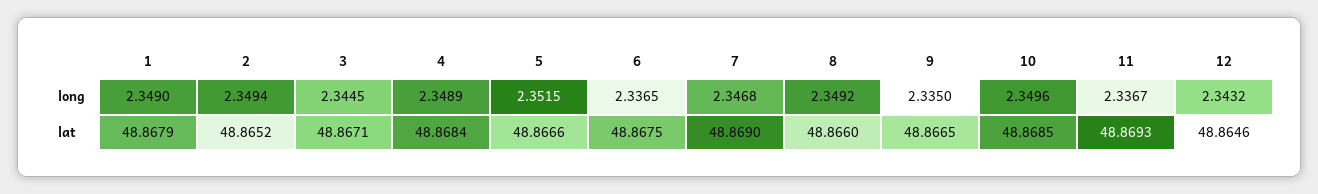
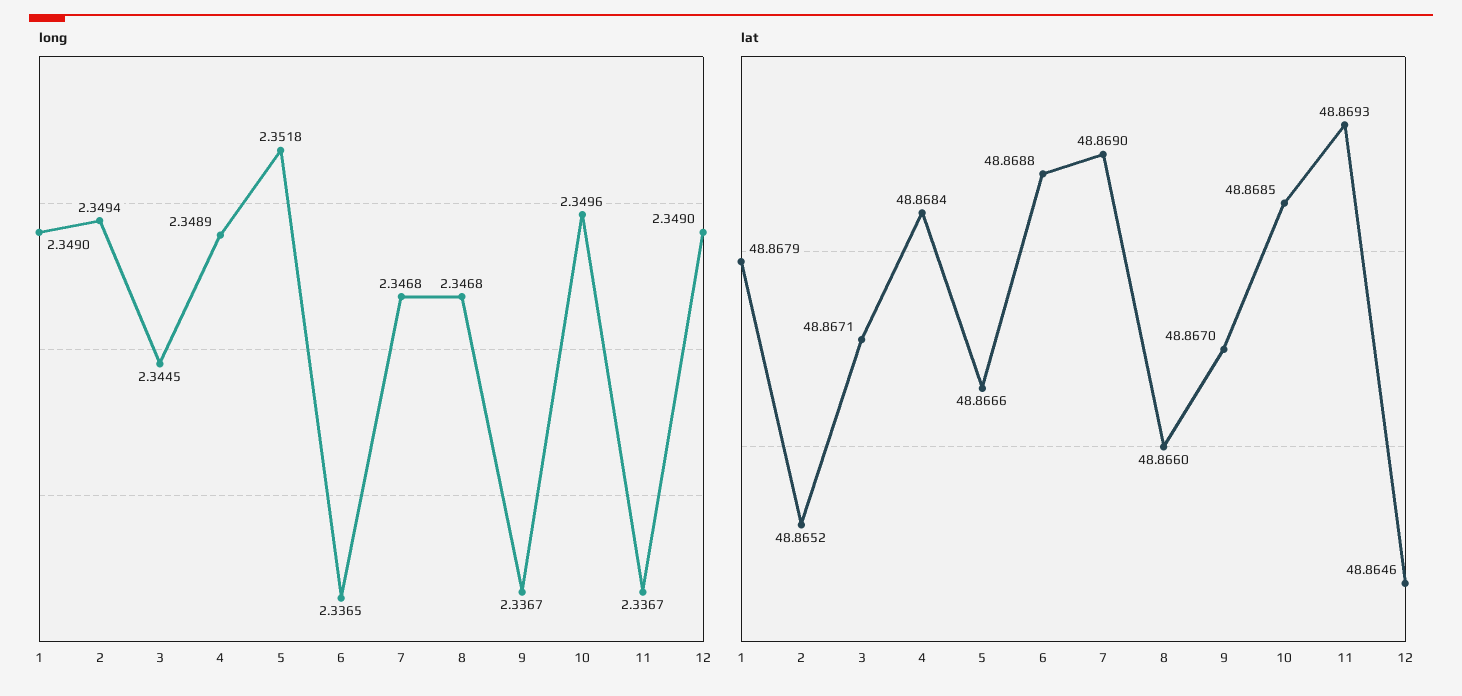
  {
    "long": {
      "1": 2.349,
      "2": 2.3494,
      "3": 2.3445,
      "4": 2.3489,
-     "5": 2.3515,
+     "5": 2.3518,
      "6": 2.3365,
      "7": 2.3468,
-     "8": 2.3492,
+     "8": 2.3468,
-     "9": 2.335,
+     "9": 2.3367,
      "10": 2.3496,
      "11": 2.3367,
-     "12": 2.3432
+     "12": 2.349
    },
    "lat": {
      "1": 48.8679,
      "2": 48.8652,
      "3": 48.8671,
      "4": 48.8684,
      "5": 48.8666,
-     "6": 48.8675,
+     "6": 48.8688,
      "7": 48.869,
      "8": 48.866,
-     "9": 48.8665,
+     "9": 48.867,
      "10": 48.8685,
      "11": 48.8693,
      "12": 48.8646
    }
  }

